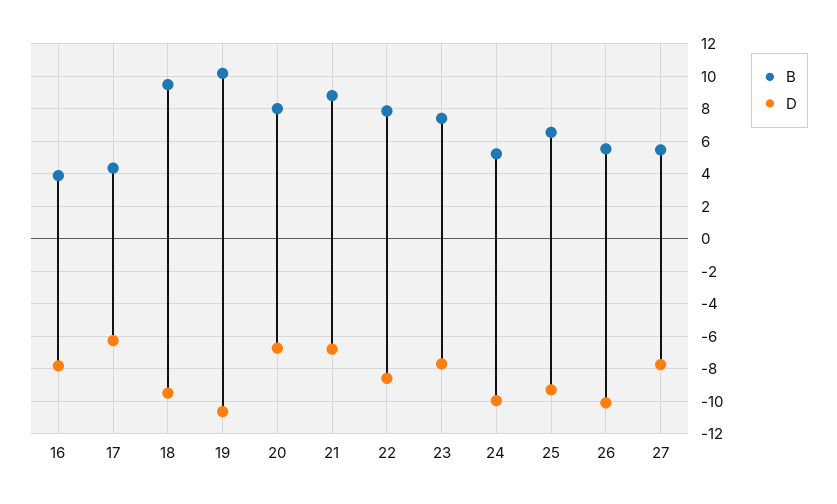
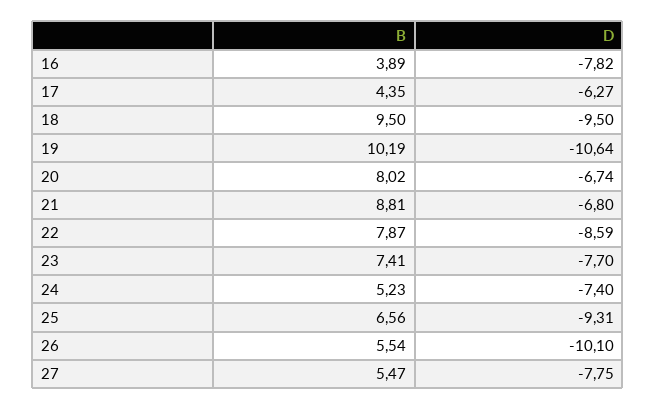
  {
    "B": {
      "16": 3.89,
      "17": 4.35,
      "18": 9.5,
      "19": 10.19,
      "20": 8.02,
      "21": 8.81,
      "22": 7.87,
      "23": 7.41,
      "24": 5.23,
      "25": 6.56,
      "26": 5.54,
      "27": 5.47
    },
    "D": {
      "16": -7.82,
      "17": -6.27,
      "18": -9.5,
      "19": -10.64,
      "20": -6.74,
      "21": -6.8,
      "22": -8.59,
      "23": -7.7,
-     "24": -10,
+     "24": -7.4,
      "25": -9.31,
      "26": -10.1,
      "27": -7.75
    }
  }

